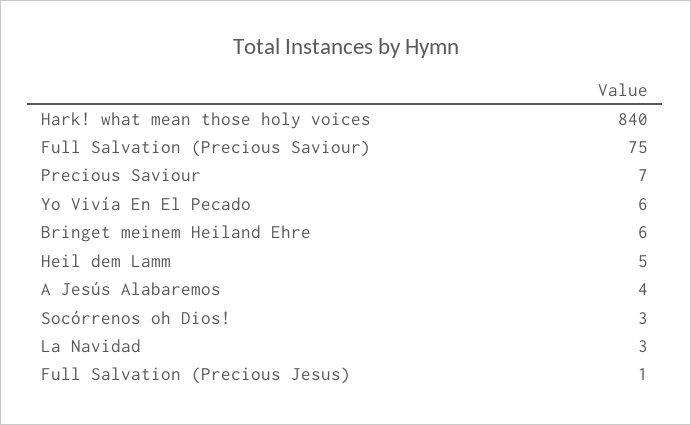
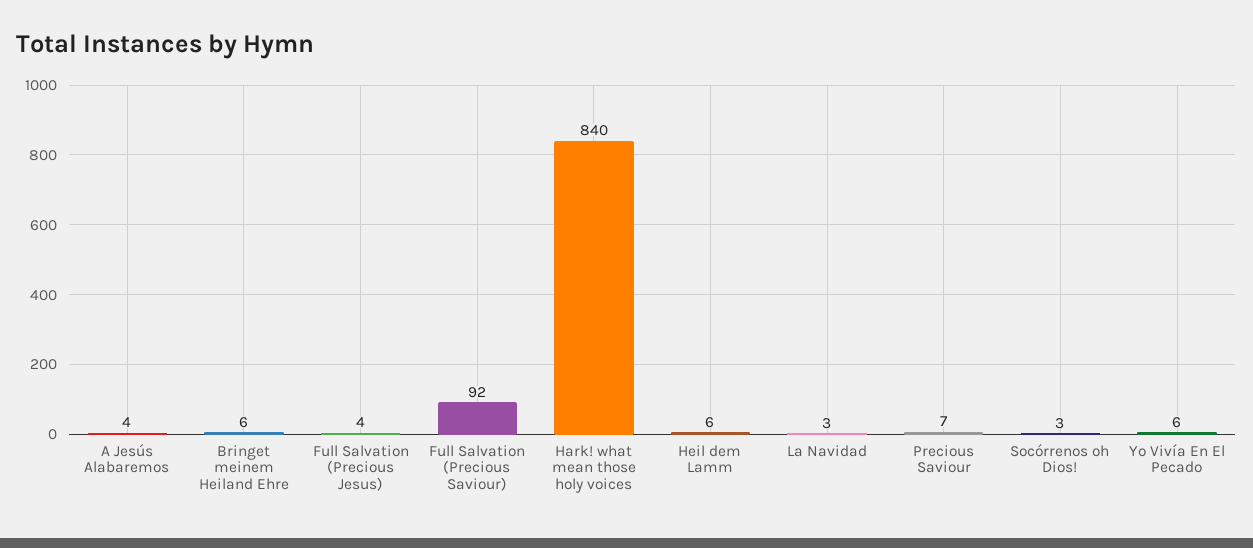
  {
    "Hark! what mean those holy voices": 840,
-   "Full Salvation (Precious Saviour)": 75,
+   "Full Salvation (Precious Saviour)": 92,
    "Precious Saviour": 7,
    "Yo Vivía En El Pecado": 6,
    "Bringet meinem Heiland Ehre": 6,
-   "Heil dem Lamm": 5,
+   "Heil dem Lamm": 6,
    "A Jesús Alabaremos": 4,
    "Socórrenos oh Dios!": 3,
    "La Navidad": 3,
-   "Full Salvation (Precious Jesus)": 1
+   "Full Salvation (Precious Jesus)": 4
  }

